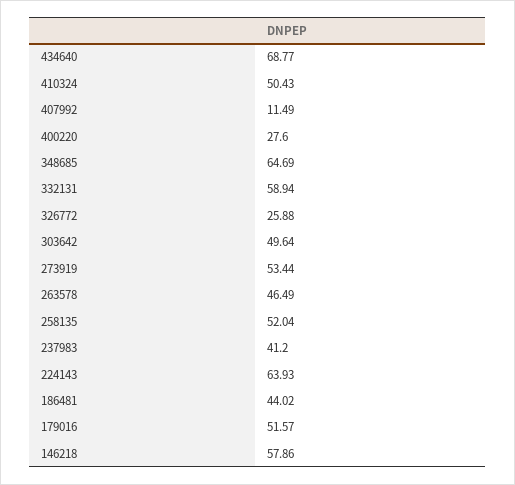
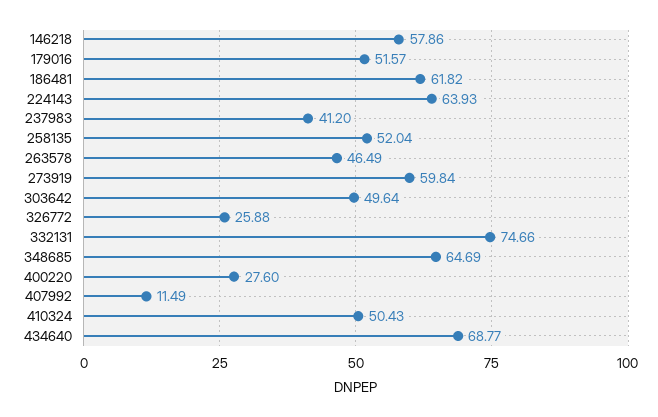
  {
    "434640": 68.77,
    "410324": 50.43,
    "407992": 11.49,
    "400220": 27.6,
    "348685": 64.69,
-   "332131": 58.94,
+   "332131": 74.66,
    "326772": 25.88,
    "303642": 49.64,
-   "273919": 53.44,
+   "273919": 59.84,
    "263578": 46.49,
    "258135": 52.04,
    "237983": 41.2,
    "224143": 63.93,
-   "186481": 44.02,
+   "186481": 61.82,
    "179016": 51.57,
    "146218": 57.86
  }

